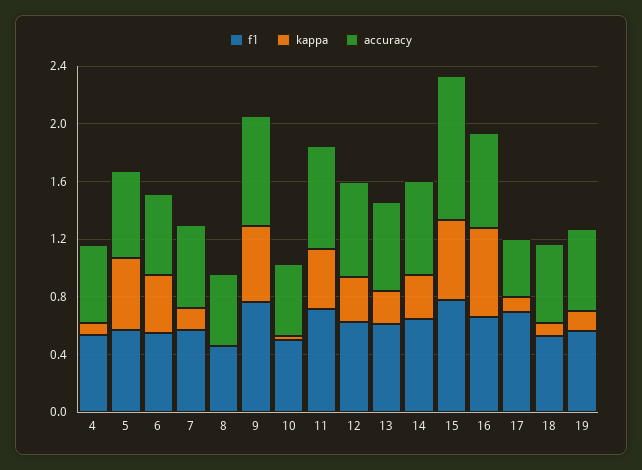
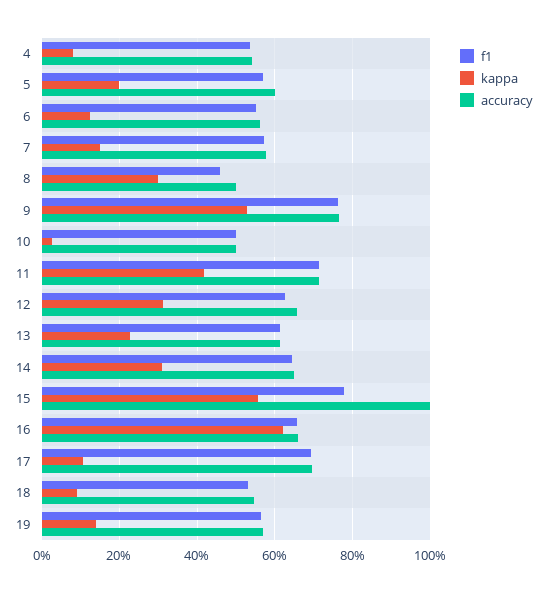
  {
    "f1": {
      "4": 0.54,
      "5": 0.56,
      "6": 0.56,
      "7": 0.58,
      "8": 0.46,
      "9": 0.76,
      "10": 0.5,
      "11": 0.72,
      "12": 0.62,
      "13": 0.62,
      "14": 0.64,
      "15": 0.78,
      "16": 0.66,
      "17": 0.7,
      "18": 0.52,
      "19": 0.56
    },
    "kappa": {
      "4": 0.08,
-     "5": 0.5,
+     "5": 0.2,
-     "6": 0.4,
+     "6": 0.12,
      "7": 0.16,
-     "8": 0,
+     "8": 0.3,
      "9": 0.52,
      "10": 0.02,
      "11": 0.42,
      "12": 0.32,
      "13": 0.22,
      "14": 0.3,
      "15": 0.56,
      "16": 0.62,
      "17": 0.1,
      "18": 0.1,
      "19": 0.14
    },
    "accuracy": {
      "4": 0.54,
      "5": 0.6,
      "6": 0.56,
      "7": 0.58,
      "8": 0.5,
      "9": 0.76,
      "10": 0.5,
      "11": 0.72,
      "12": 0.66,
      "13": 0.62,
      "14": 0.66,
      "15": 1,
      "16": 0.66,
-     "17": 0.4,
+     "17": 0.7,
      "18": 0.54,
      "19": 0.56
    }
  }

